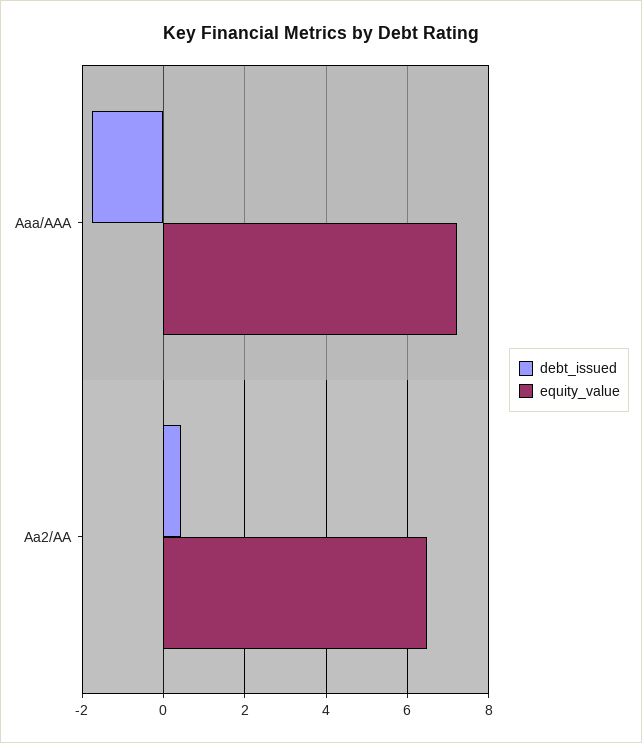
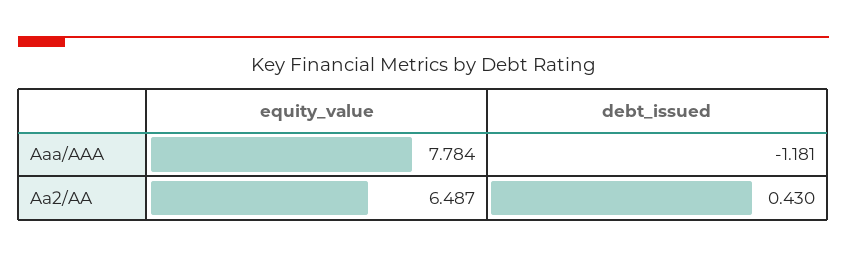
  {
    "debt_issued": {
-     "Aaa/AAA": -1.8,
+     "Aaa/AAA": -1.181,
      "Aa2/AA": 0.43
    },
    "equity_value": {
-     "Aaa/AAA": 7.2,
+     "Aaa/AAA": 7.784,
      "Aa2/AA": 6.487
    }
  }

